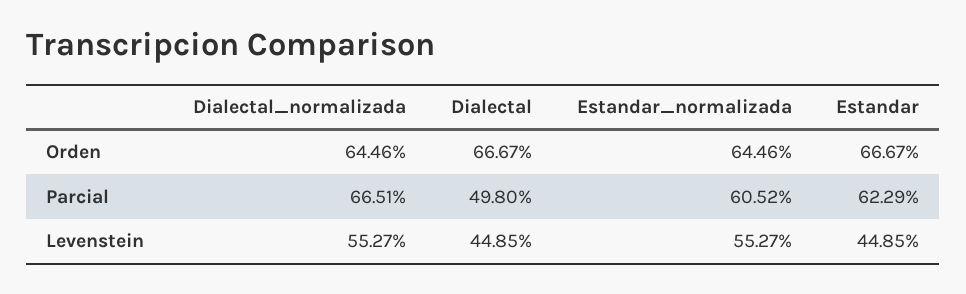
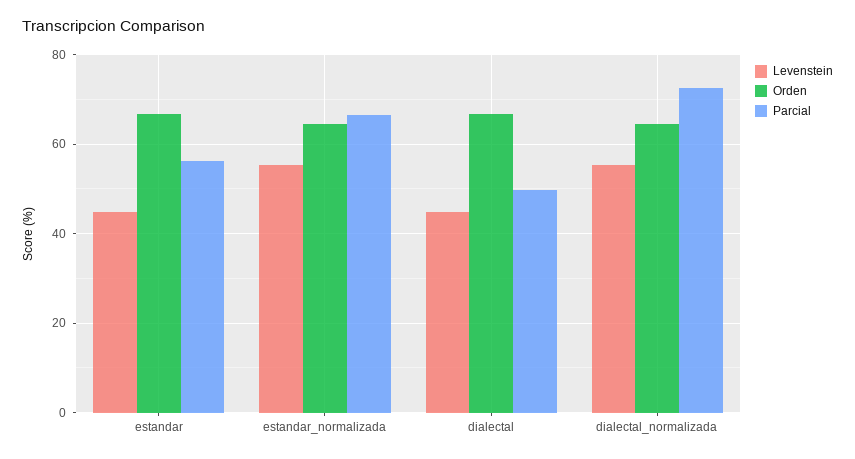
  {
    "Orden": {
      "Dialectal_normalizada": 64.46,
      "Dialectal": 66.67,
      "Estandar_normalizada": 64.46,
      "Estandar": 66.67
    },
    "Parcial": {
-     "Dialectal_normalizada": 66.51,
+     "Dialectal_normalizada": 72,
      "Dialectal": 49.8,
-     "Estandar_normalizada": 60.52,
+     "Estandar_normalizada": 66,
-     "Estandar": 62.29
+     "Estandar": 56
    },
    "Levenstein": {
      "Dialectal_normalizada": 55.27,
      "Dialectal": 44.85,
      "Estandar_normalizada": 55.27,
      "Estandar": 44.85
    }
  }

